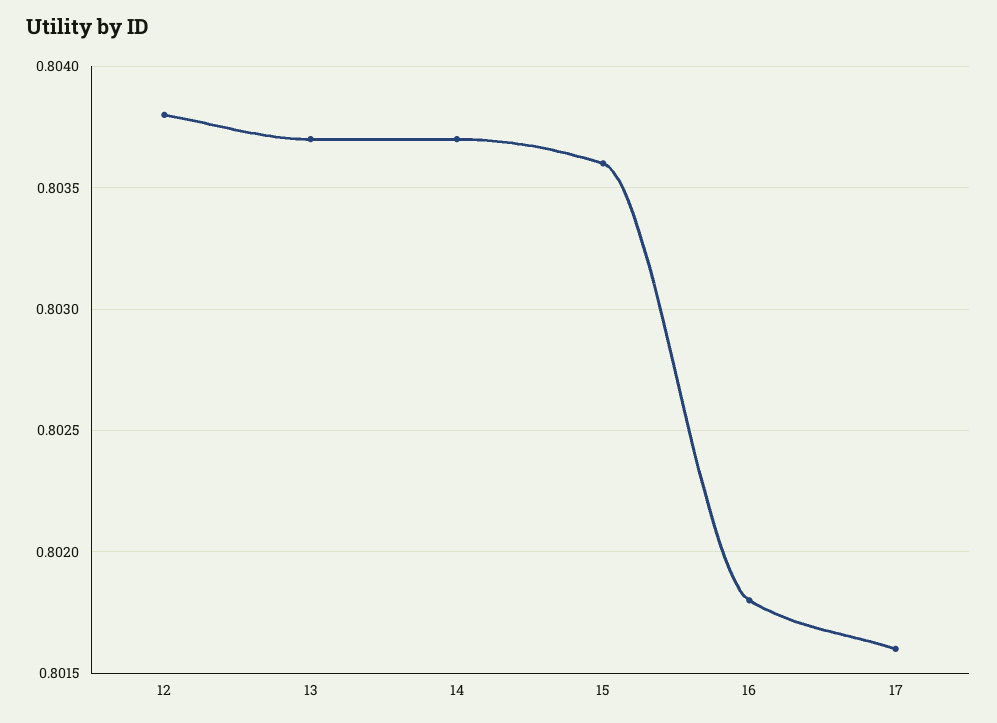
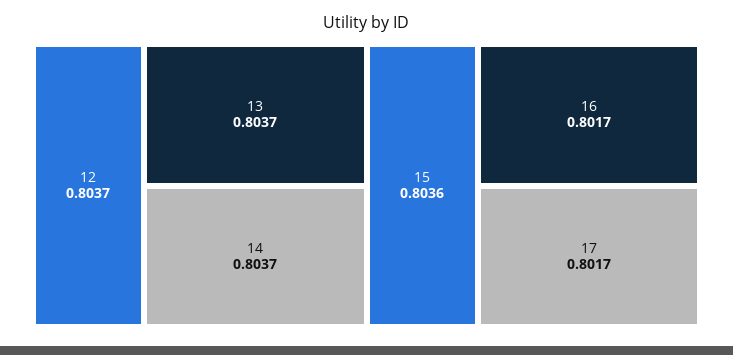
  {
-   "12": 0.8038,
+   "12": 0.8037,
    "13": 0.8037,
    "14": 0.8037,
    "15": 0.8036,
-   "16": 0.8018,
+   "16": 0.8017,
-   "17": 0.8016
+   "17": 0.8017
  }

